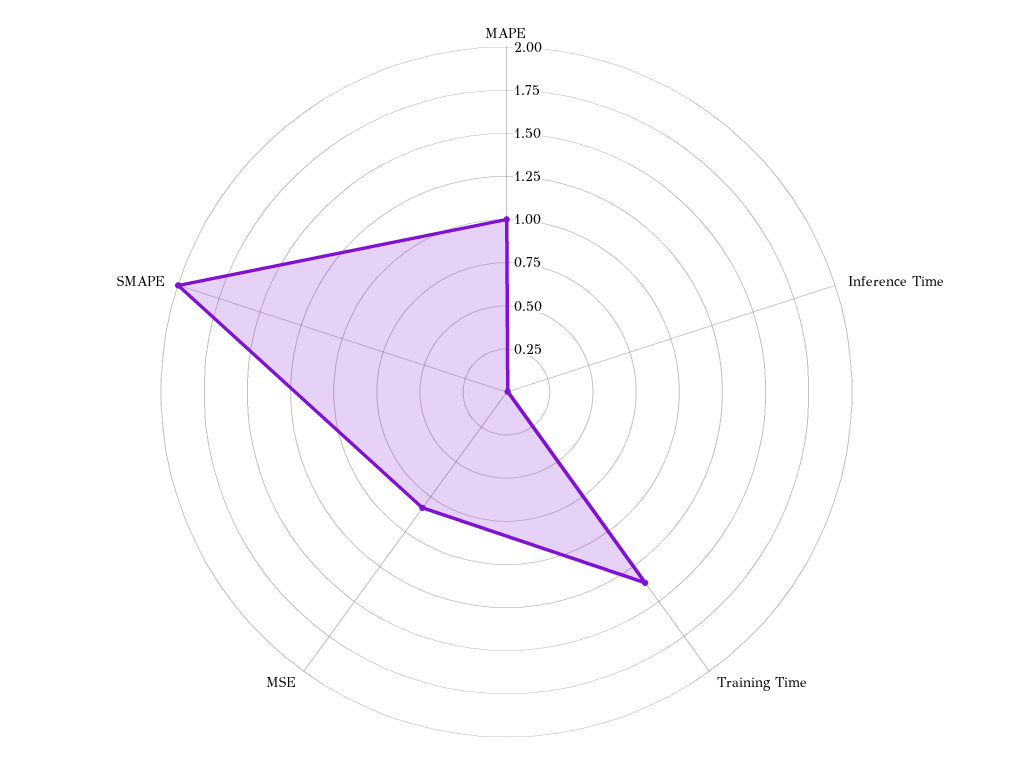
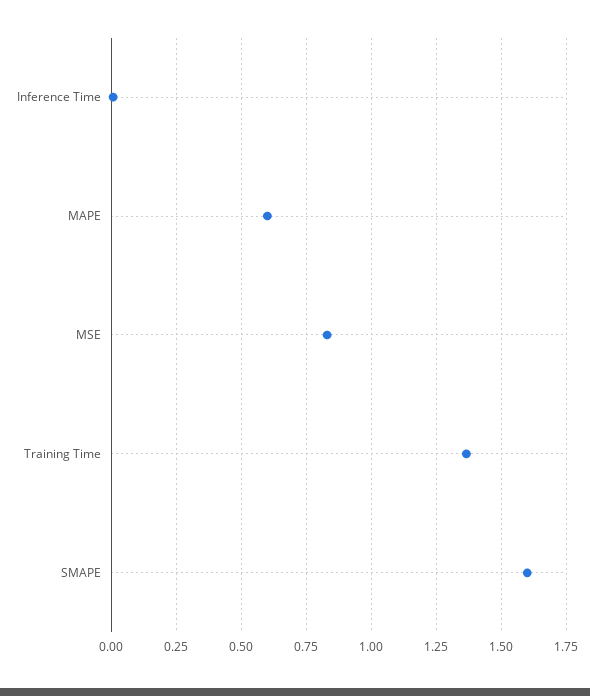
  {
-   "MAPE": 1,
+   "MAPE": 0.6,
    "Inference Time": 0,
    "Training Time": 1.375,
    "MSE": 0.825,
-   "SMAPE": 2
+   "SMAPE": 1.6
  }

